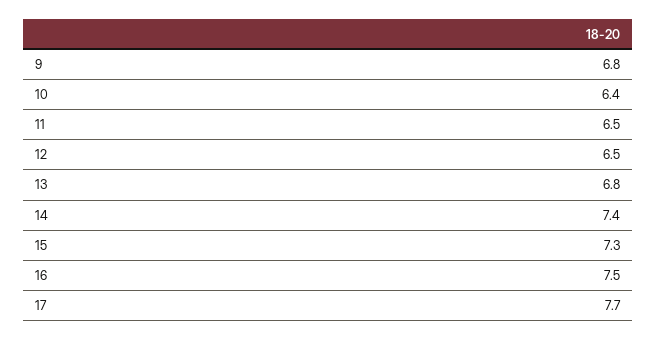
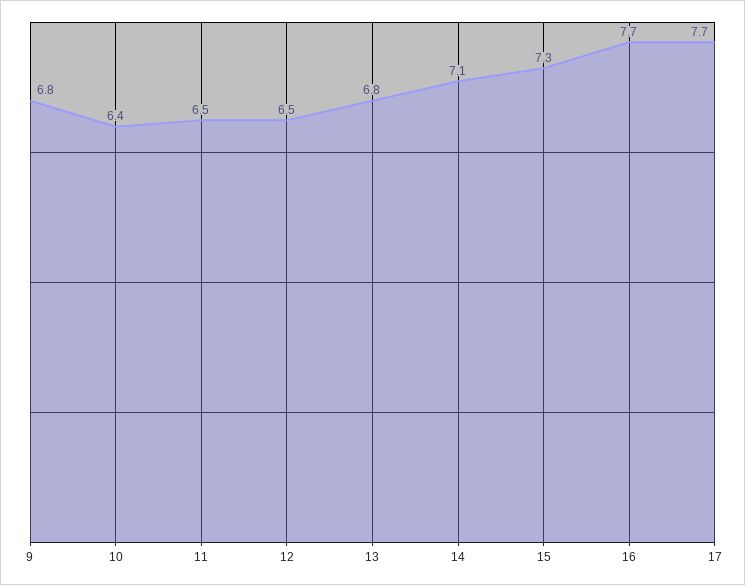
  {
    "9": 6.8,
    "10": 6.4,
    "11": 6.5,
    "12": 6.5,
    "13": 6.8,
-   "14": 7.4,
+   "14": 7.1,
    "15": 7.3,
-   "16": 7.5,
+   "16": 7.7,
    "17": 7.7
  }

